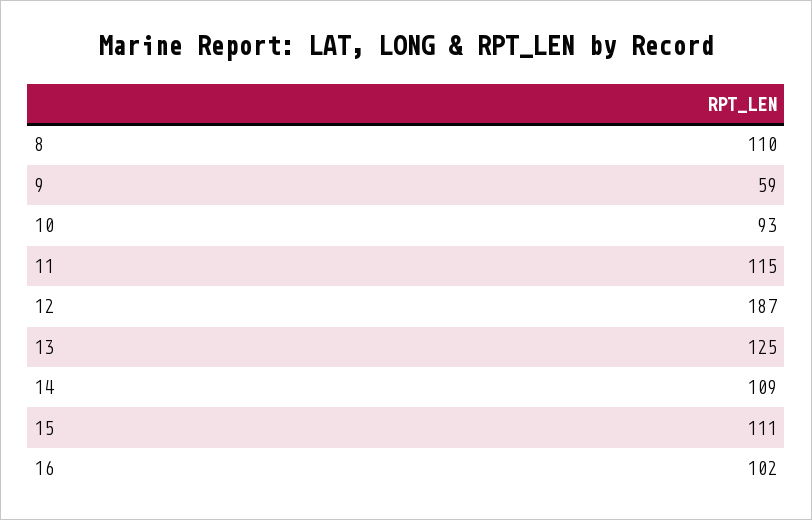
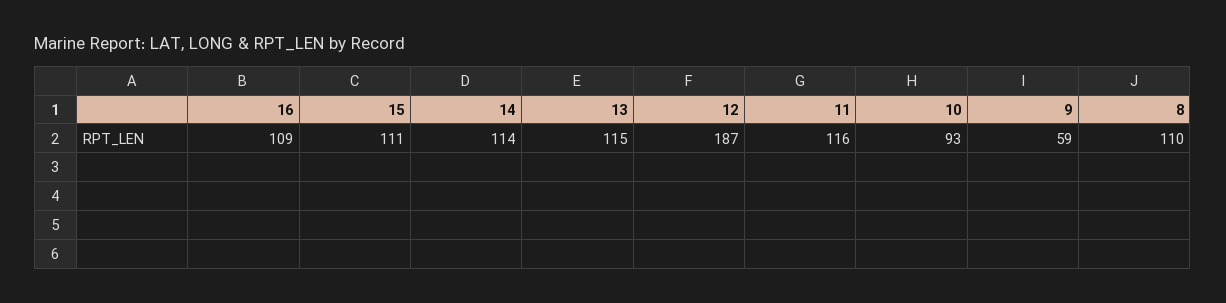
  {
    "8": 110,
    "9": 59,
    "10": 93,
-   "11": 115,
+   "11": 116,
    "12": 187,
-   "13": 125,
+   "13": 115,
-   "14": 109,
+   "14": 114,
    "15": 111,
-   "16": 102
+   "16": 109
  }

